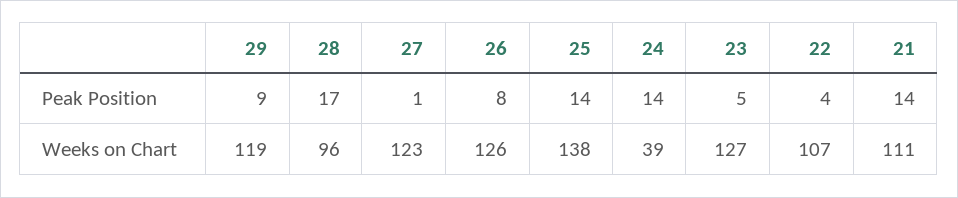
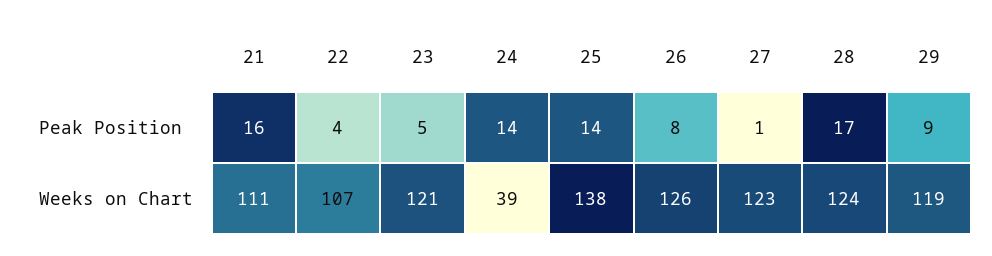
  {
    "29": {
      "Peak Position": 9,
      "Weeks on Chart": 119
    },
    "28": {
      "Peak Position": 17,
-     "Weeks on Chart": 96
+     "Weeks on Chart": 124
    },
    "27": {
      "Peak Position": 1,
      "Weeks on Chart": 123
    },
    "26": {
      "Peak Position": 8,
      "Weeks on Chart": 126
    },
    "25": {
      "Peak Position": 14,
      "Weeks on Chart": 138
    },
    "24": {
      "Peak Position": 14,
      "Weeks on Chart": 39
    },
    "23": {
      "Peak Position": 5,
-     "Weeks on Chart": 127
+     "Weeks on Chart": 121
    },
    "22": {
      "Peak Position": 4,
      "Weeks on Chart": 107
    },
    "21": {
-     "Peak Position": 14,
+     "Peak Position": 16,
      "Weeks on Chart": 111
    }
  }

